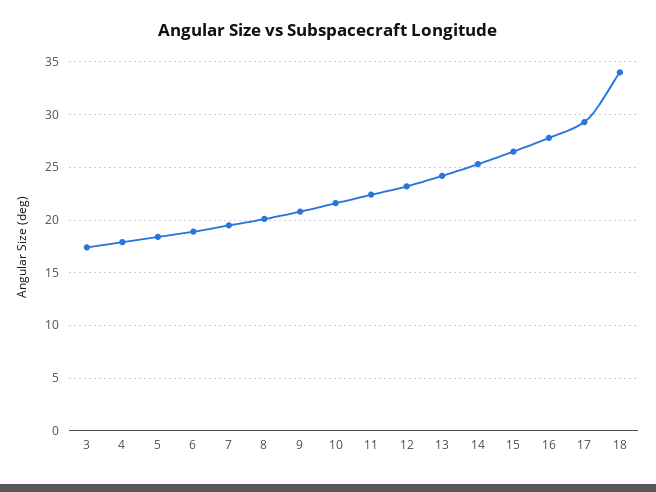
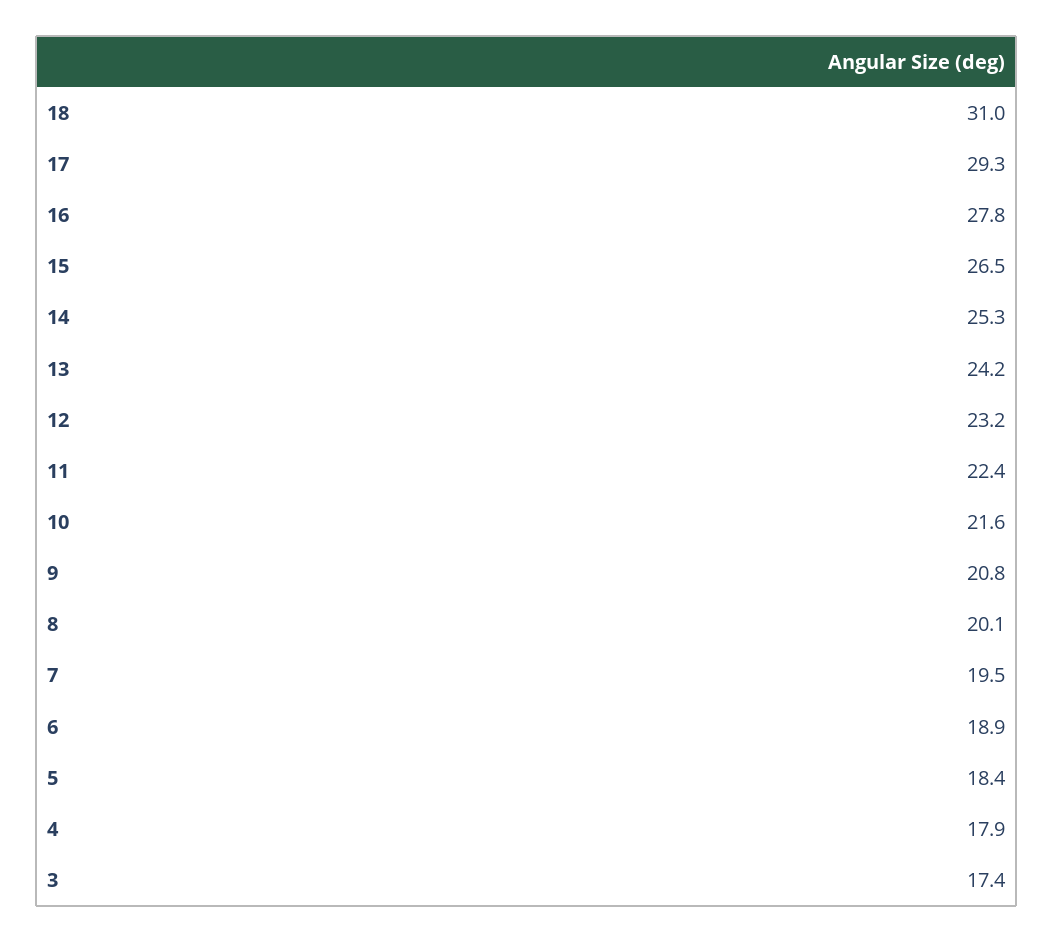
  {
    "3": 17.4,
    "4": 17.9,
    "5": 18.4,
    "6": 18.9,
    "7": 19.5,
    "8": 20.1,
    "9": 20.8,
    "10": 21.6,
    "11": 22.4,
    "12": 23.2,
    "13": 24.2,
    "14": 25.3,
    "15": 26.5,
    "16": 27.8,
    "17": 29.3,
-   "18": 34
+   "18": 31
  }

